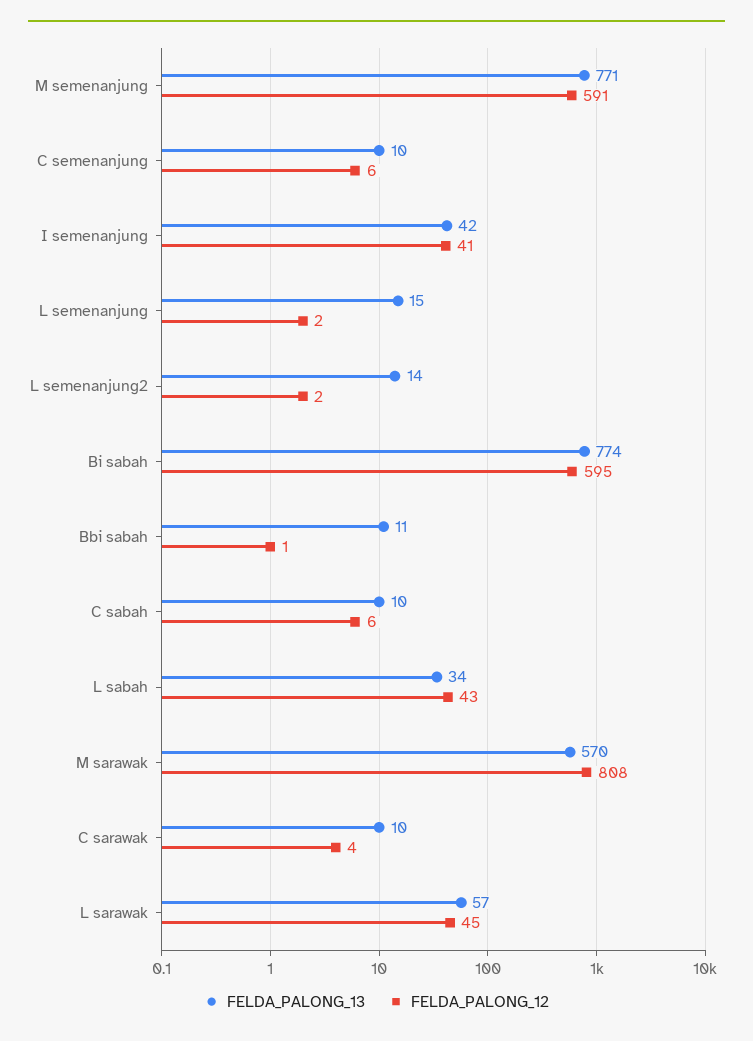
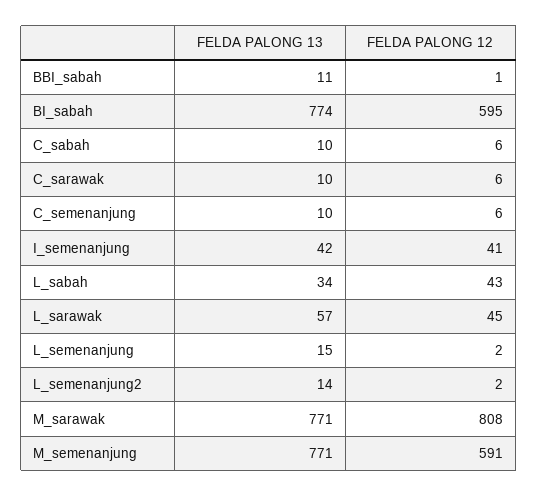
  {
    "FELDA_PALONG_13": {
      "M semenanjung": 771,
      "C semenanjung": 10,
      "I semenanjung": 42,
      "L semenanjung": 15,
      "L semenanjung2": 14,
      "Bi sabah": 774,
      "Bbi sabah": 11,
      "C sabah": 10,
      "L sabah": 34,
-     "M sarawak": 570,
+     "M sarawak": 771,
      "C sarawak": 10,
      "L sarawak": 57
    },
    "FELDA_PALONG_12": {
      "M semenanjung": 591,
      "C semenanjung": 6,
      "I semenanjung": 41,
      "L semenanjung": 2,
      "L semenanjung2": 2,
      "Bi sabah": 595,
      "Bbi sabah": 1,
      "C sabah": 6,
      "L sabah": 43,
      "M sarawak": 808,
-     "C sarawak": 4,
+     "C sarawak": 6,
      "L sarawak": 45
    }
  }

